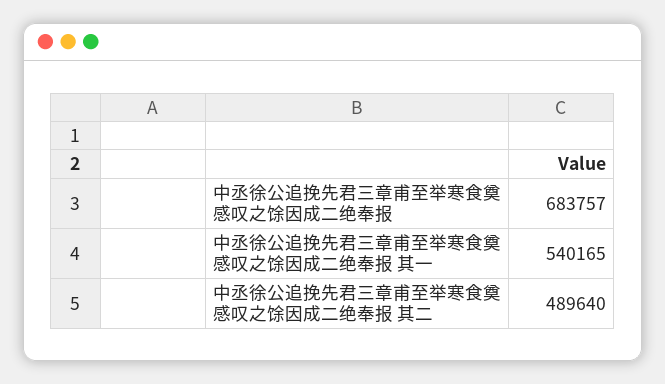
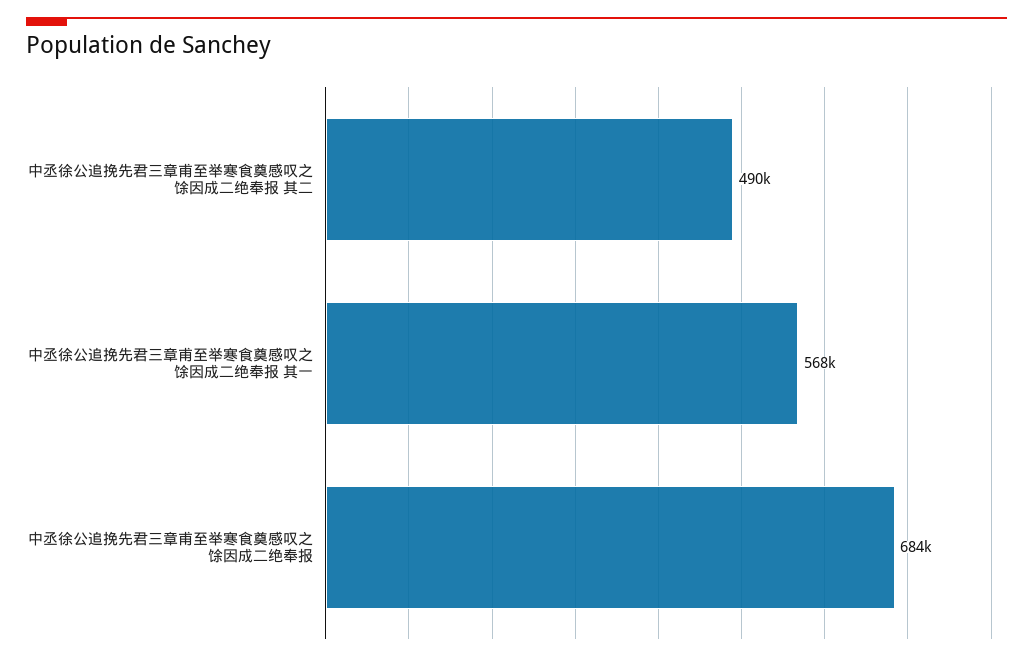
  {
    "中丞徐公追挽先君三章甫至举寒食奠感叹之馀因成二绝奉报": 683757,
-   "中丞徐公追挽先君三章甫至举寒食奠感叹之馀因成二绝奉报 其一": 540165,
+   "中丞徐公追挽先君三章甫至举寒食奠感叹之馀因成二绝奉报 其一": 568000,
    "中丞徐公追挽先君三章甫至举寒食奠感叹之馀因成二绝奉报 其二": 489640
  }

